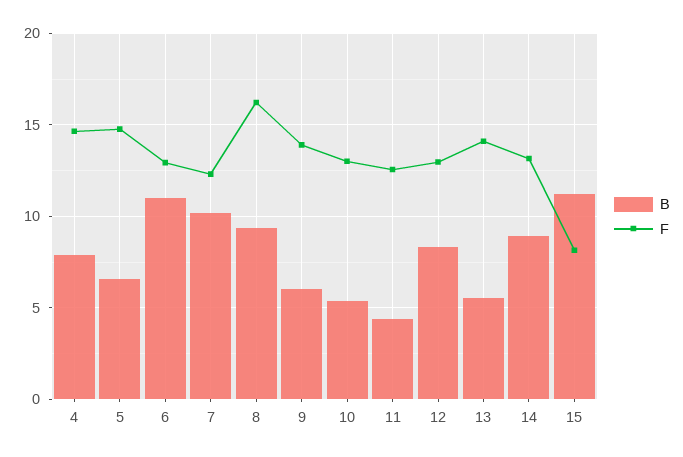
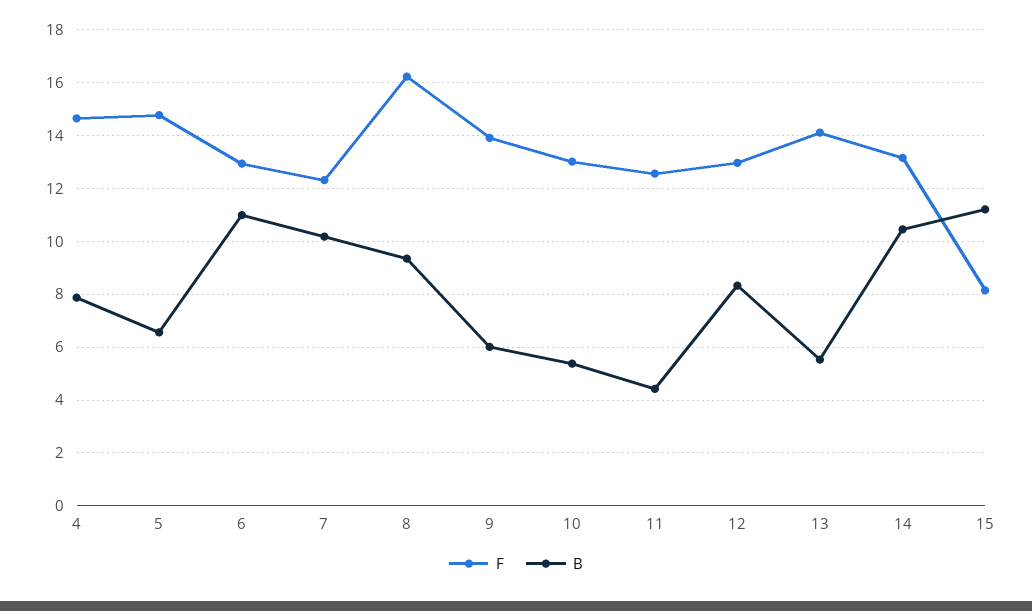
  {
    "B": {
      "4": 7.75,
      "5": 6.5,
      "6": 11,
      "7": 10.25,
      "8": 9.25,
      "9": 6,
      "10": 5.5,
      "11": 4.5,
      "12": 8.25,
      "13": 5.5,
-     "14": 9,
+     "14": 10.5,
      "15": 11.25
    },
    "F": {
      "4": 14.75,
      "5": 14.75,
      "6": 13,
      "7": 12.25,
      "8": 16.25,
      "9": 14,
      "10": 13,
      "11": 12.5,
      "12": 13,
      "13": 14,
      "14": 13.25,
      "15": 8.25
    }
  }

